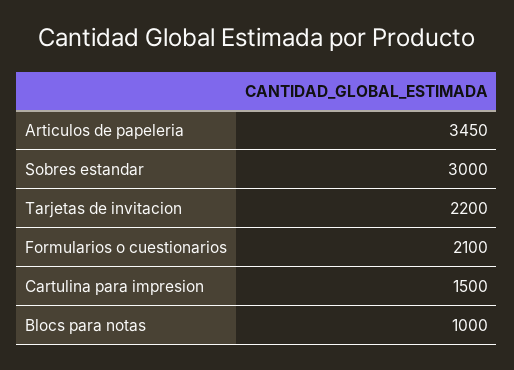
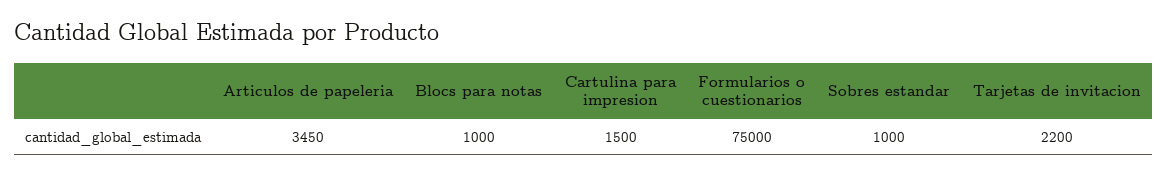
  {
    "Articulos de papeleria": 3450,
-   "Sobres estandar": 3000,
+   "Sobres estandar": 1000,
    "Tarjetas de invitacion": 2200,
-   "Formularios o cuestionarios": 2100,
+   "Formularios o cuestionarios": 75000,
    "Cartulina para impresion": 1500,
    "Blocs para notas": 1000
  }

